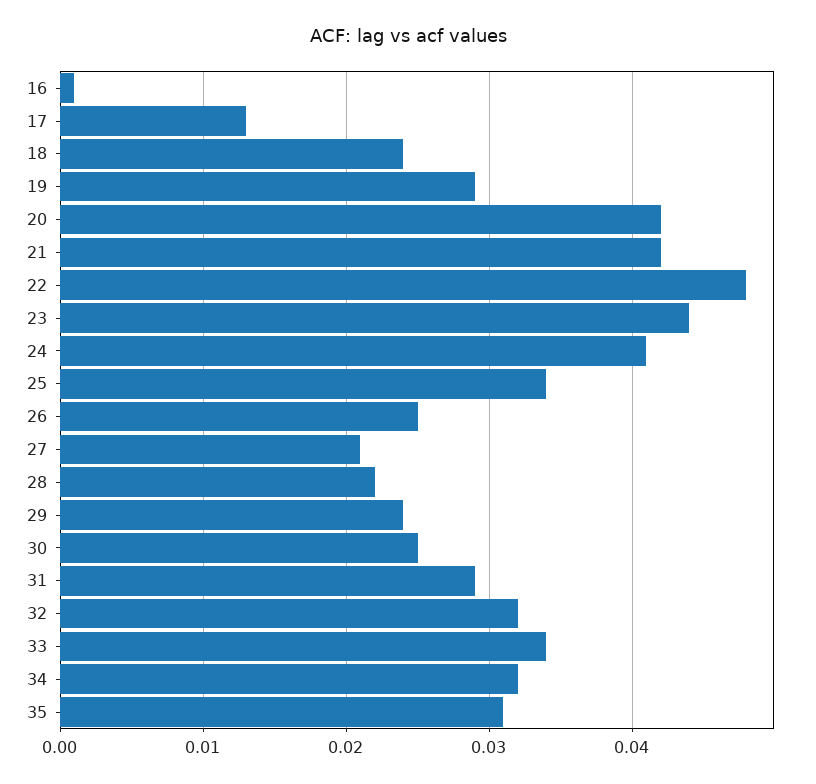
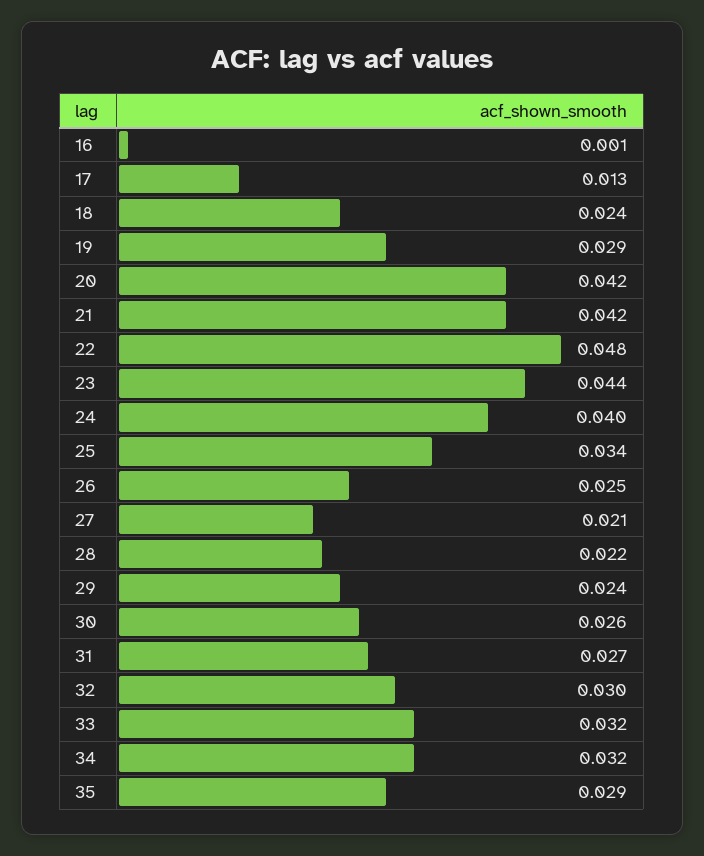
  {
    "16": 0.001,
    "17": 0.013,
    "18": 0.024,
    "19": 0.029,
    "20": 0.042,
    "21": 0.042,
    "22": 0.048,
    "23": 0.044,
-   "24": 0.041,
+   "24": 0.04,
    "25": 0.034,
    "26": 0.025,
    "27": 0.021,
    "28": 0.022,
    "29": 0.024,
-   "30": 0.025,
+   "30": 0.026,
-   "31": 0.029,
+   "31": 0.027,
-   "32": 0.032,
+   "32": 0.03,
-   "33": 0.034,
+   "33": 0.032,
    "34": 0.032,
-   "35": 0.031
+   "35": 0.029
  }

